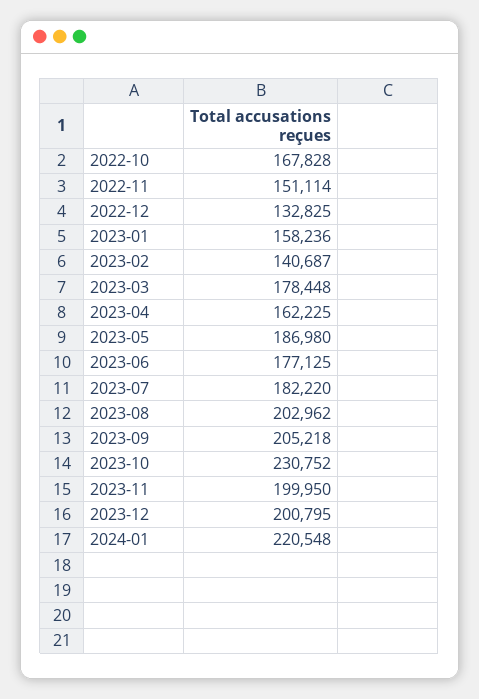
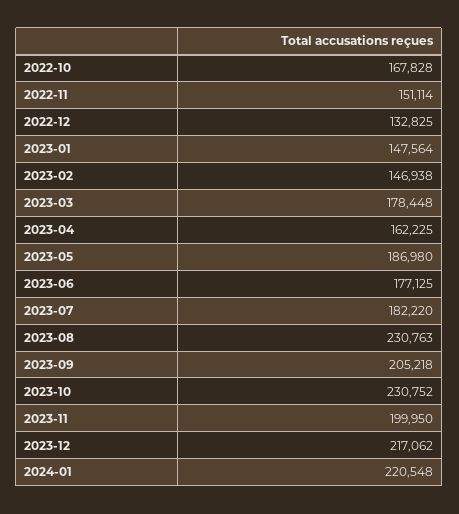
  {
    "2022-10": 167828,
    "2022-11": 151114,
    "2022-12": 132825,
-   "2023-01": 158236,
+   "2023-01": 147564,
-   "2023-02": 140687,
+   "2023-02": 146938,
    "2023-03": 178448,
    "2023-04": 162225,
    "2023-05": 186980,
    "2023-06": 177125,
    "2023-07": 182220,
-   "2023-08": 202962,
+   "2023-08": 230763,
    "2023-09": 205218,
    "2023-10": 230752,
    "2023-11": 199950,
-   "2023-12": 200795,
+   "2023-12": 217062,
    "2024-01": 220548
  }

